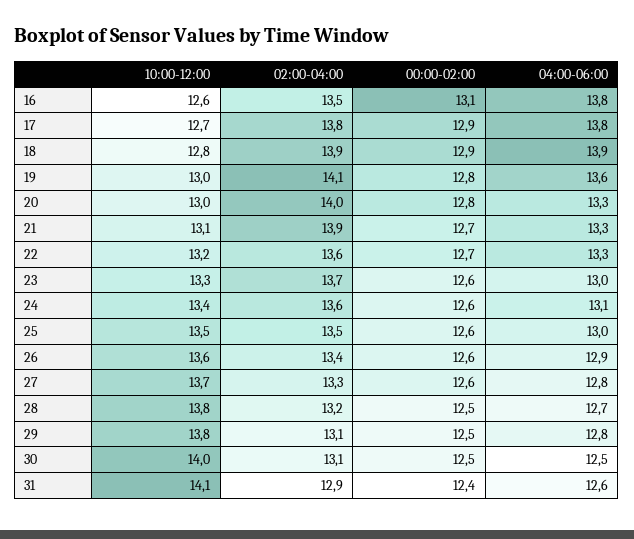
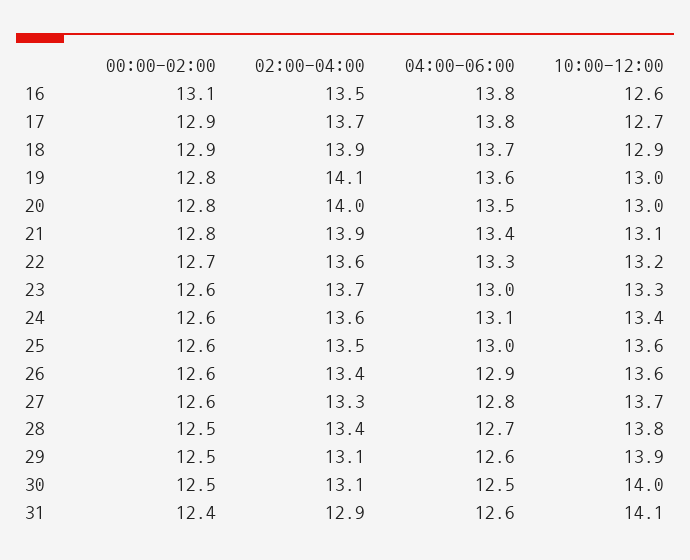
  {
    "10:00-12:00": {
      "16": 12.6,
      "17": 12.7,
-     "18": 12.8,
+     "18": 12.9,
      "19": 13,
      "20": 13,
      "21": 13.1,
      "22": 13.2,
      "23": 13.3,
      "24": 13.4,
-     "25": 13.5,
+     "25": 13.6,
      "26": 13.6,
      "27": 13.7,
      "28": 13.8,
-     "29": 13.8,
+     "29": 13.9,
      "30": 14,
      "31": 14.1
    },
    "02:00-04:00": {
      "16": 13.5,
-     "17": 13.8,
+     "17": 13.7,
      "18": 13.9,
      "19": 14.1,
      "20": 14,
      "21": 13.9,
      "22": 13.6,
      "23": 13.7,
      "24": 13.6,
      "25": 13.5,
      "26": 13.4,
      "27": 13.3,
-     "28": 13.2,
+     "28": 13.4,
      "29": 13.1,
      "30": 13.1,
      "31": 12.9
    },
    "00:00-02:00": {
      "16": 13.1,
      "17": 12.9,
      "18": 12.9,
      "19": 12.8,
      "20": 12.8,
-     "21": 12.7,
+     "21": 12.8,
      "22": 12.7,
      "23": 12.6,
      "24": 12.6,
      "25": 12.6,
      "26": 12.6,
      "27": 12.6,
      "28": 12.5,
      "29": 12.5,
      "30": 12.5,
      "31": 12.4
    },
    "04:00-06:00": {
      "16": 13.8,
      "17": 13.8,
-     "18": 13.9,
+     "18": 13.7,
      "19": 13.6,
-     "20": 13.3,
+     "20": 13.5,
-     "21": 13.3,
+     "21": 13.4,
      "22": 13.3,
      "23": 13,
      "24": 13.1,
      "25": 13,
      "26": 12.9,
      "27": 12.8,
      "28": 12.7,
-     "29": 12.8,
+     "29": 12.6,
      "30": 12.5,
      "31": 12.6
    }
  }

